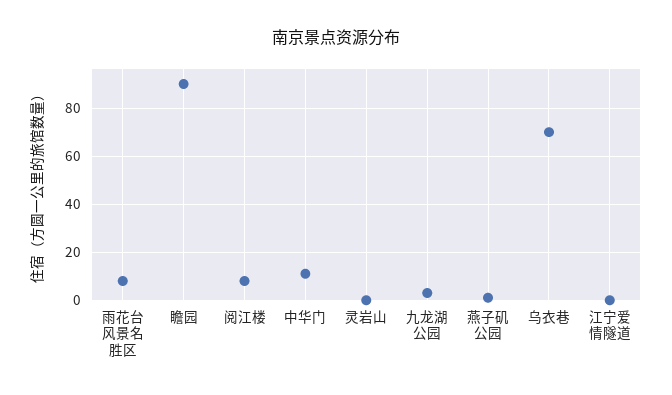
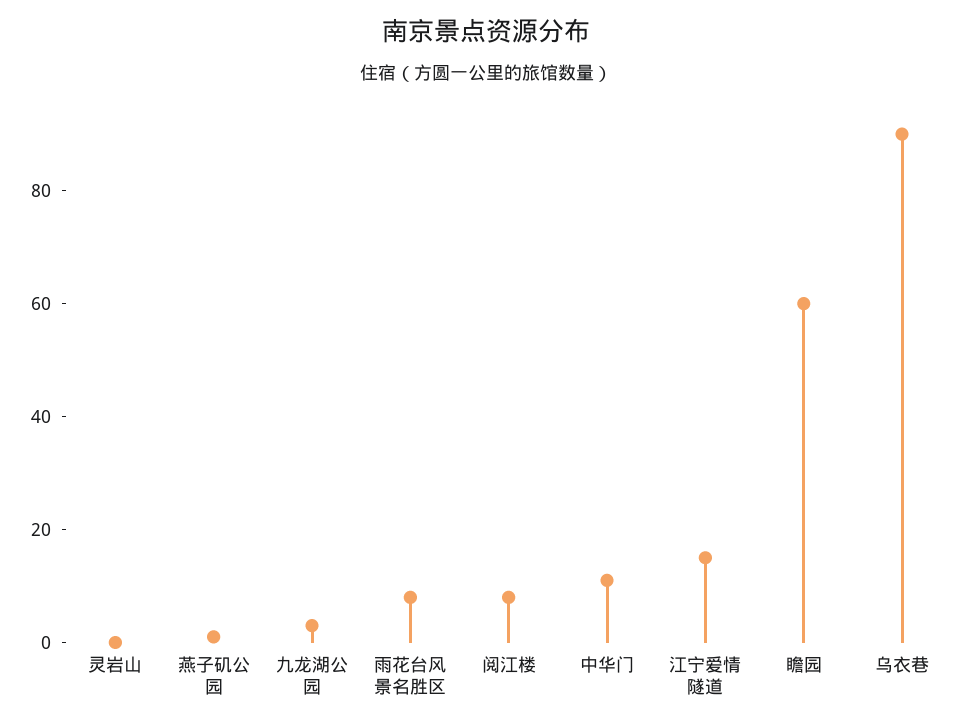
  {
    "雨花台风景名胜区": 10,
-   "瞻园": 90,
+   "瞻园": 60,
    "阅江楼": 10,
    "中华门": 10,
    "灵岩山": 0,
    "九龙湖公园": 5,
    "燕子矶公园": 0,
-   "乌衣巷": 70,
+   "乌衣巷": 90,
-   "江宁爱情隧道": 0
+   "江宁爱情隧道": 15
  }

